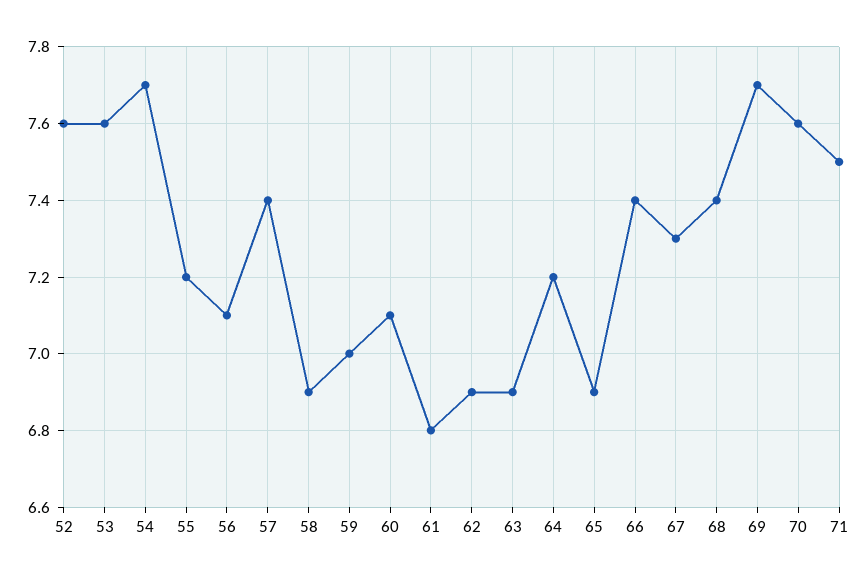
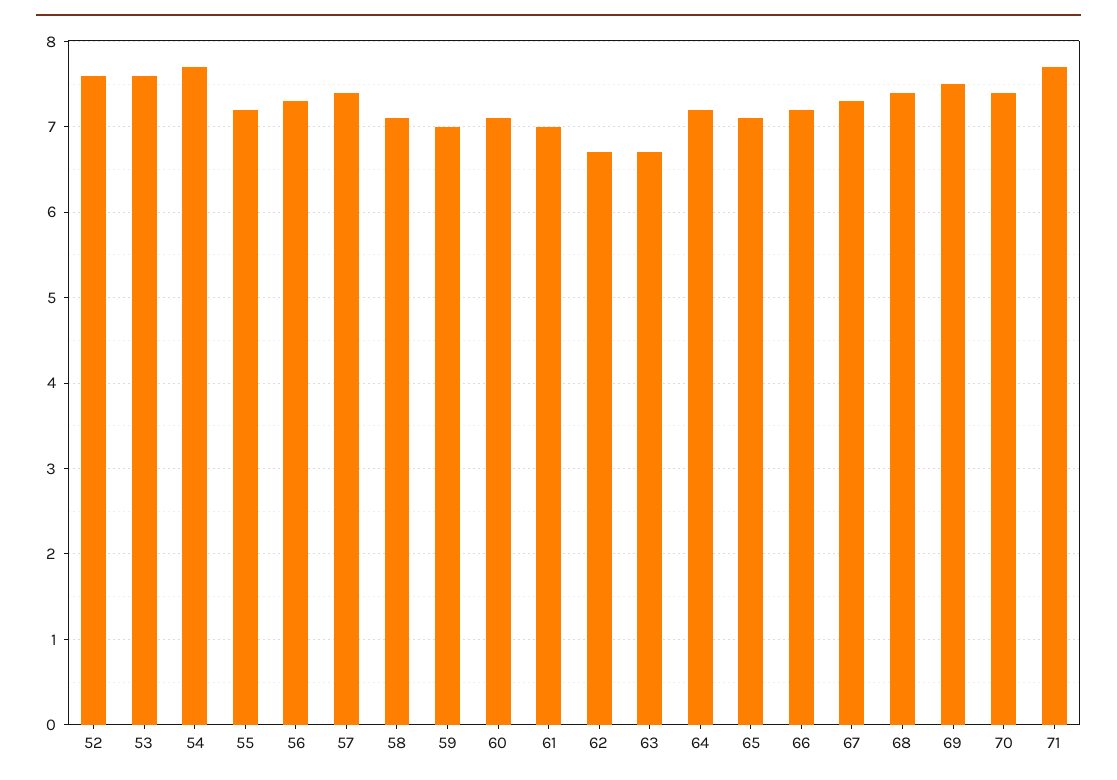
  {
    "52": 7.6,
    "53": 7.6,
    "54": 7.7,
    "55": 7.2,
-   "56": 7.1,
+   "56": 7.3,
    "57": 7.4,
-   "58": 6.9,
+   "58": 7.1,
    "59": 7,
    "60": 7.1,
-   "61": 6.8,
+   "61": 7,
-   "62": 6.9,
+   "62": 6.7,
-   "63": 6.9,
+   "63": 6.7,
    "64": 7.2,
-   "65": 6.9,
+   "65": 7.1,
-   "66": 7.4,
+   "66": 7.2,
    "67": 7.3,
    "68": 7.4,
-   "69": 7.7,
+   "69": 7.5,
-   "70": 7.6,
+   "70": 7.4,
-   "71": 7.5
+   "71": 7.7
  }

